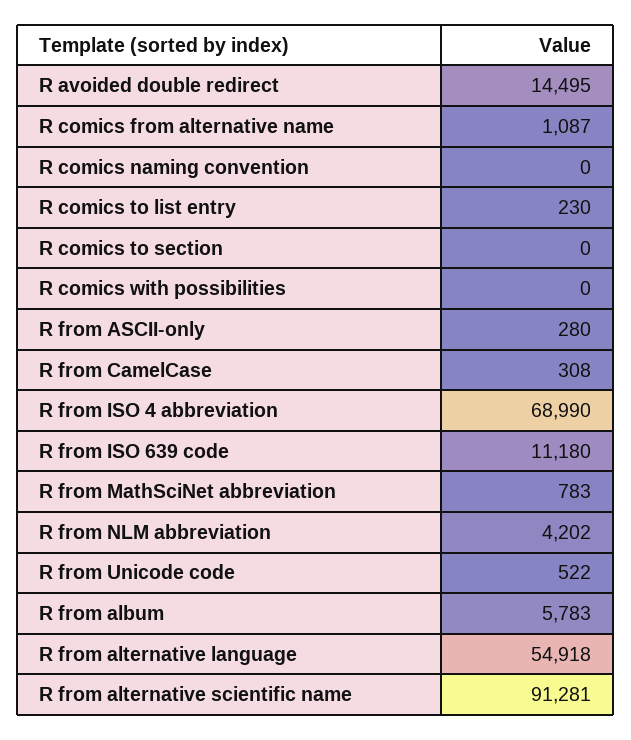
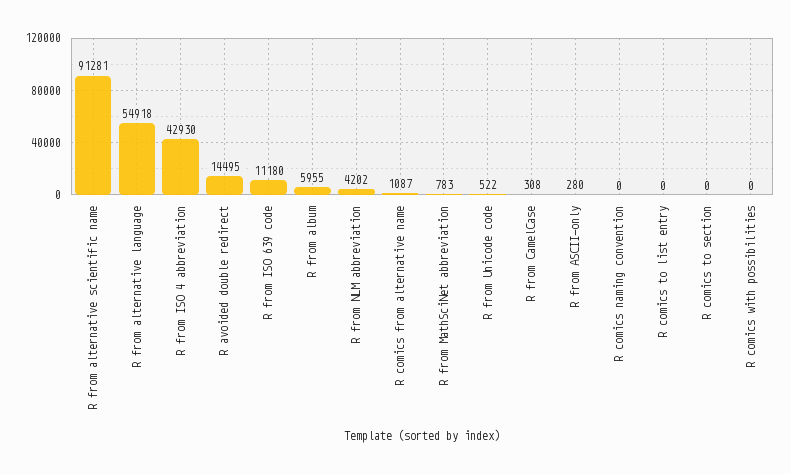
  {
    "R avoided double redirect": 14495,
    "R comics from alternative name": 1087,
    "R comics naming convention": 0,
-   "R comics to list entry": 230,
+   "R comics to list entry": 0,
    "R comics to section": 0,
    "R comics with possibilities": 0,
    "R from ASCII-only": 280,
    "R from CamelCase": 308,
-   "R from ISO 4 abbreviation": 68990,
+   "R from ISO 4 abbreviation": 42930,
    "R from ISO 639 code": 11180,
    "R from MathSciNet abbreviation": 783,
    "R from NLM abbreviation": 4202,
    "R from Unicode code": 522,
-   "R from album": 5783,
+   "R from album": 5955,
    "R from alternative language": 54918,
    "R from alternative scientific name": 91281
  }

